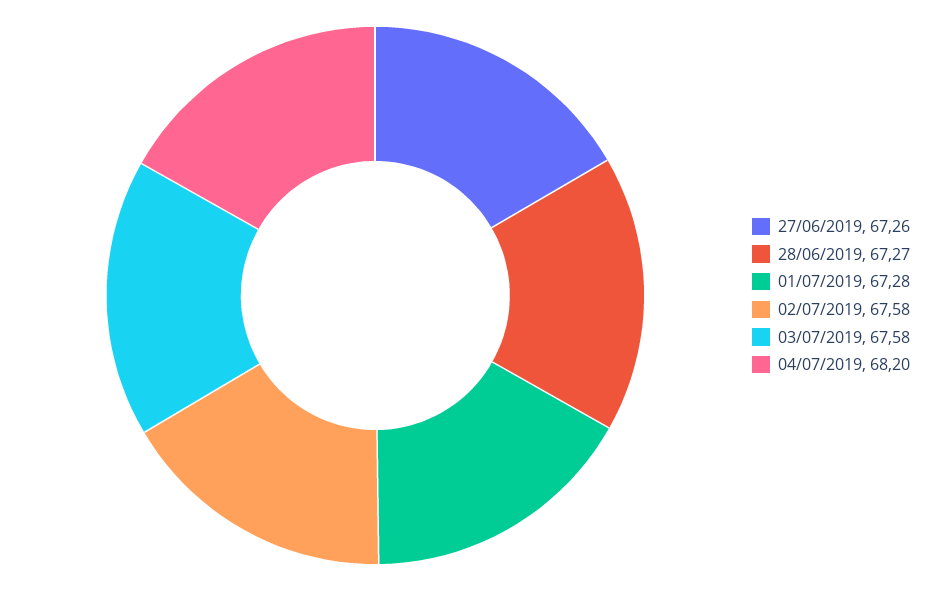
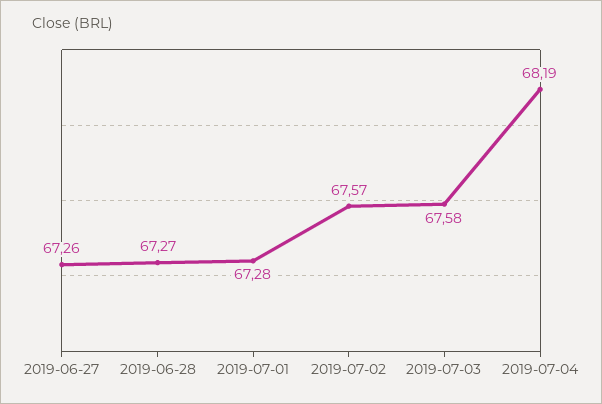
  {
    "27/06/2019": 67.26,
    "28/06/2019": 67.27,
    "01/07/2019": 67.28,
-   "02/07/2019": 67.58,
+   "02/07/2019": 67.57,
    "03/07/2019": 67.58,
-   "04/07/2019": 68.2
+   "04/07/2019": 68.19
  }

